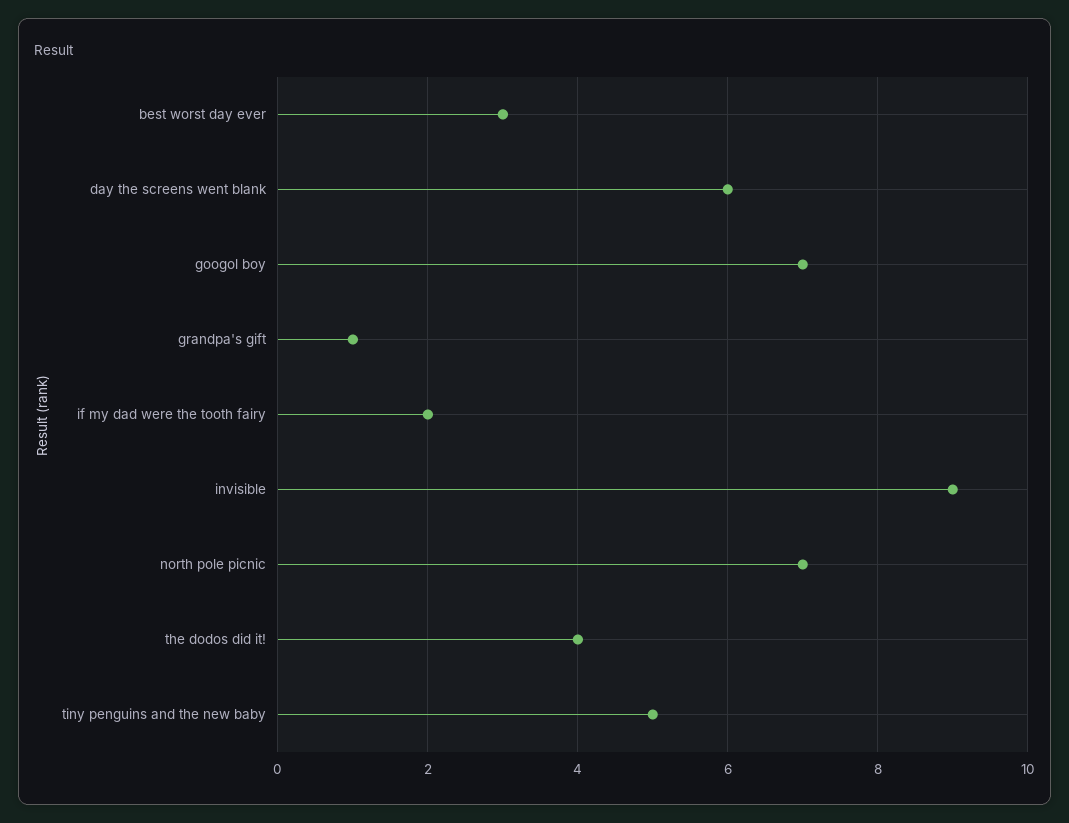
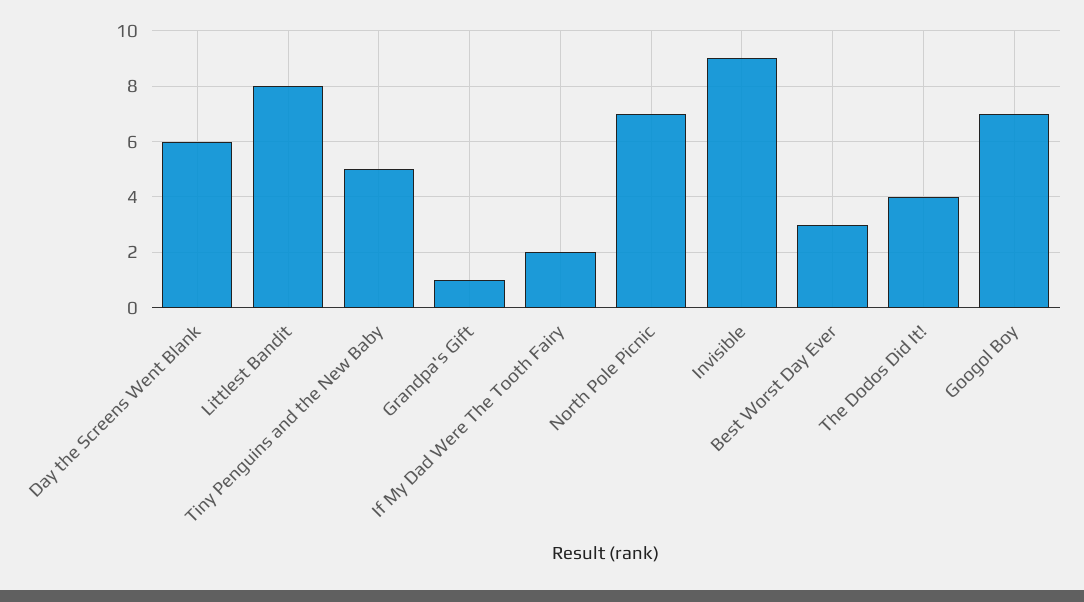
  {
    "best worst day ever": 3,
    "day the screens went blank": 6,
    "googol boy": 7,
    "grandpa's gift": 1,
    "if my dad were the tooth fairy": 2,
    "invisible": 9,
    "north pole picnic": 7,
    "the dodos did it!": 4,
-   "tiny penguins and the new baby": 5
+   "tiny penguins and the new baby": 5,
+   "Littlest Bandit": 8
  }

